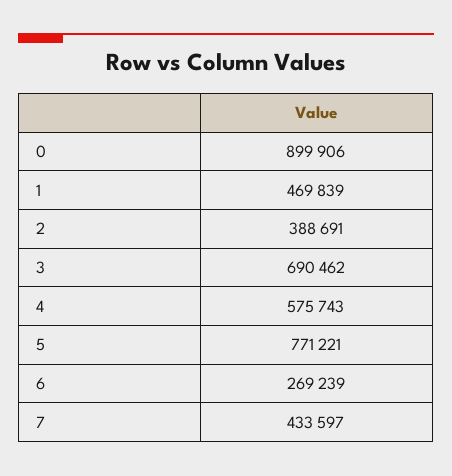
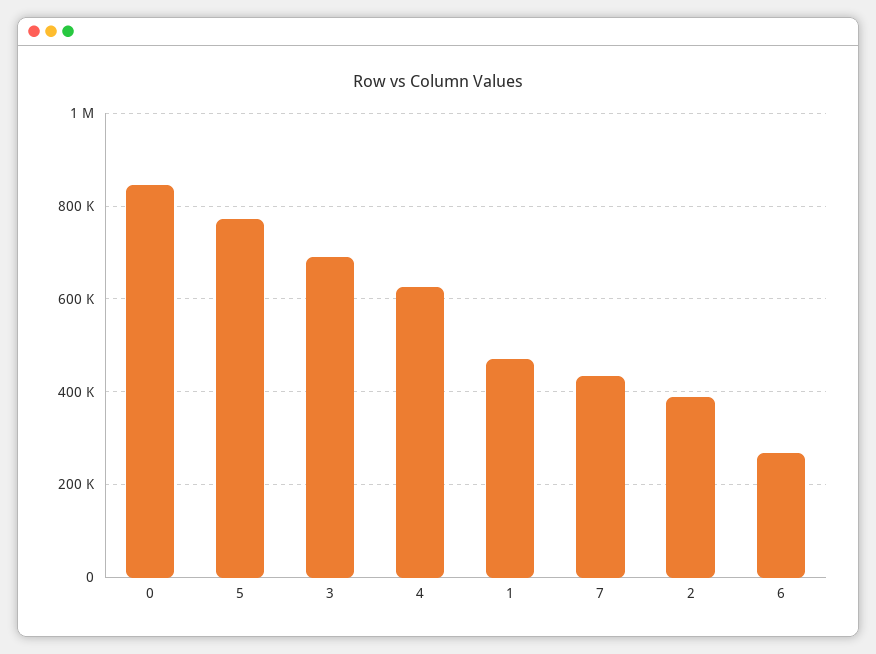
  {
-   "0": 899906,
+   "0": 840000,
    "1": 469839,
    "2": 388691,
    "3": 690462,
-   "4": 575743,
+   "4": 620000,
    "5": 771221,
    "6": 269239,
    "7": 433597
  }

